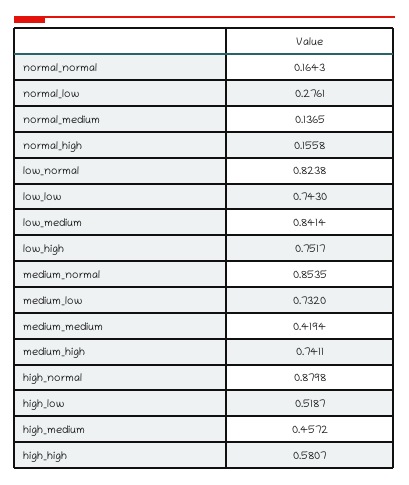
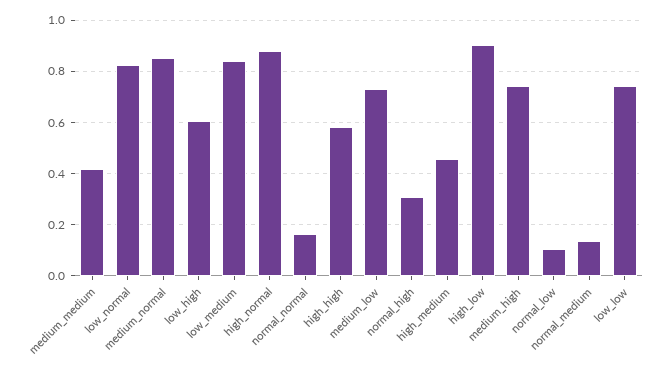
  {
    "normal_normal": 0.1643,
-   "normal_low": 0.2761,
+   "normal_low": 0.1,
    "normal_medium": 0.1365,
-   "normal_high": 0.1558,
+   "normal_high": 0.3,
    "low_normal": 0.8238,
    "low_low": 0.743,
    "low_medium": 0.8414,
-   "low_high": 0.7517,
+   "low_high": 0.6,
    "medium_normal": 0.8535,
    "medium_low": 0.732,
    "medium_medium": 0.4194,
    "medium_high": 0.7411,
    "high_normal": 0.8798,
-   "high_low": 0.5187,
+   "high_low": 0.9,
    "high_medium": 0.4572,
    "high_high": 0.5807
  }

